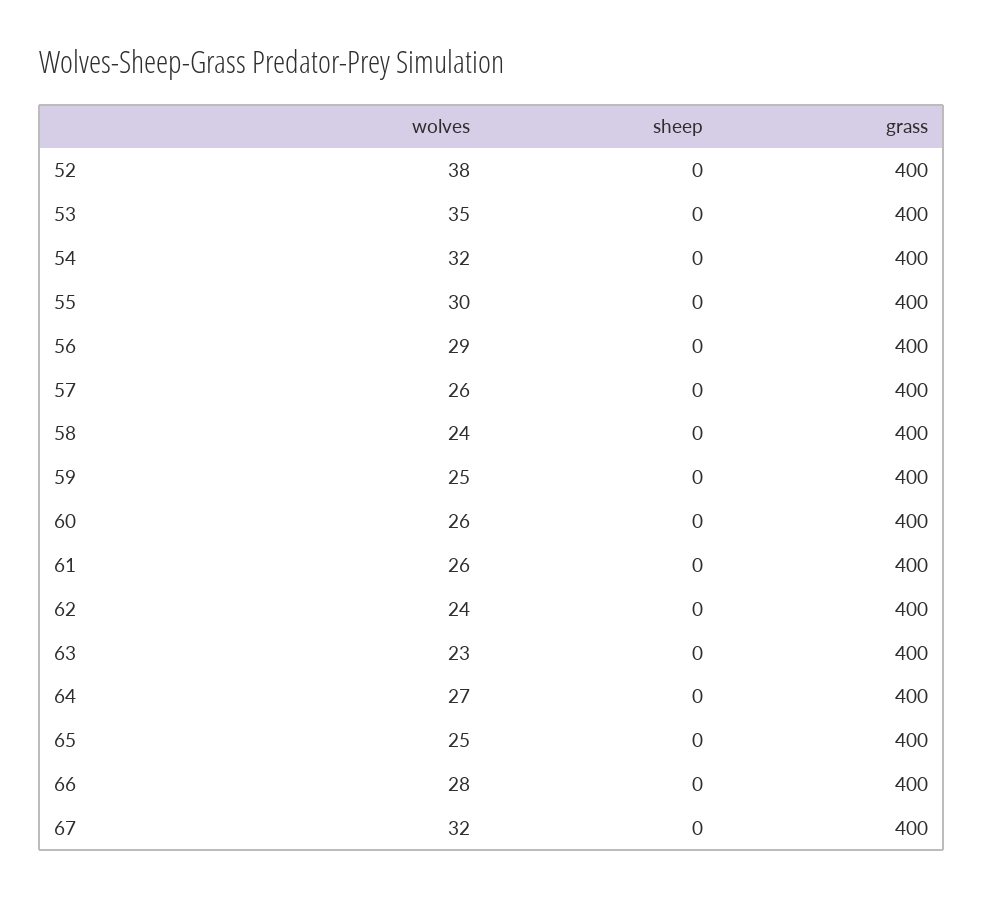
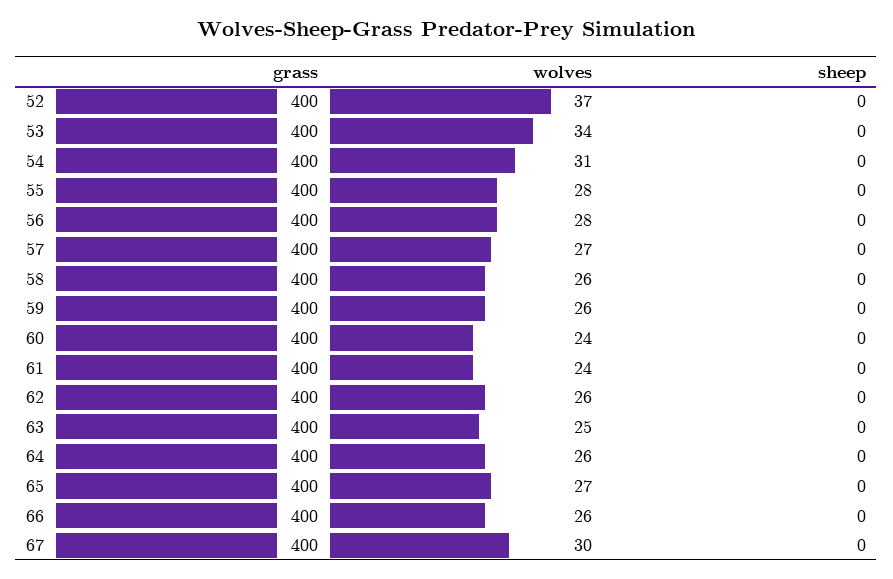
  {
    "wolves": {
-     "52": 38,
+     "52": 37,
-     "53": 35,
+     "53": 34,
-     "54": 32,
+     "54": 31,
-     "55": 30,
+     "55": 28,
-     "56": 29,
+     "56": 28,
-     "57": 26,
+     "57": 27,
-     "58": 24,
+     "58": 26,
-     "59": 25,
+     "59": 26,
-     "60": 26,
+     "60": 24,
-     "61": 26,
+     "61": 24,
-     "62": 24,
+     "62": 26,
-     "63": 23,
+     "63": 25,
-     "64": 27,
+     "64": 26,
-     "65": 25,
+     "65": 27,
-     "66": 28,
+     "66": 26,
-     "67": 32
+     "67": 30
    },
    "sheep": {
      "52": 0,
      "53": 0,
      "54": 0,
      "55": 0,
      "56": 0,
      "57": 0,
      "58": 0,
      "59": 0,
      "60": 0,
      "61": 0,
      "62": 0,
      "63": 0,
      "64": 0,
      "65": 0,
      "66": 0,
      "67": 0
    },
    "grass": {
      "52": 400,
      "53": 400,
      "54": 400,
      "55": 400,
      "56": 400,
      "57": 400,
      "58": 400,
      "59": 400,
      "60": 400,
      "61": 400,
      "62": 400,
      "63": 400,
      "64": 400,
      "65": 400,
      "66": 400,
      "67": 400
    }
  }

